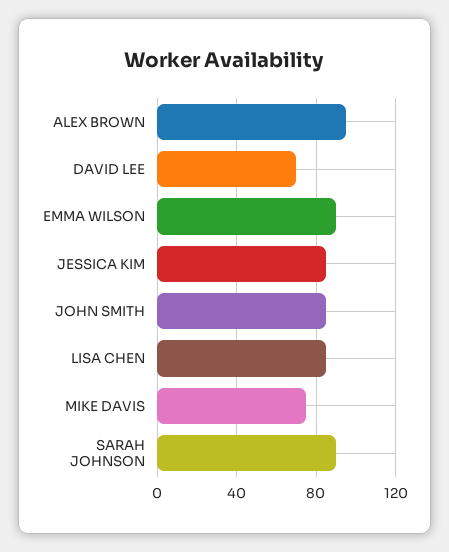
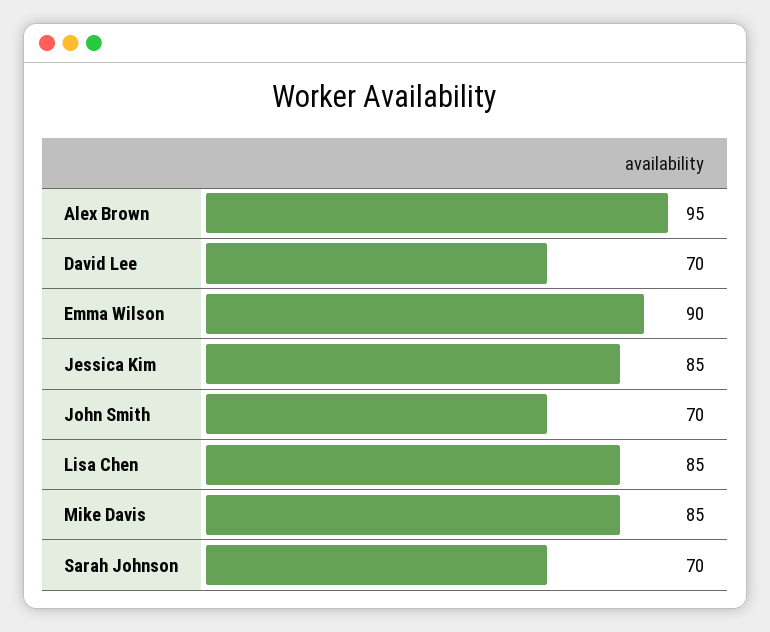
  {
    "ALEX BROWN": 95,
    "DAVID LEE": 70,
    "EMMA WILSON": 90,
    "JESSICA KIM": 85,
-   "JOHN SMITH": 85,
+   "JOHN SMITH": 70,
    "LISA CHEN": 85,
-   "MIKE DAVIS": 75,
+   "MIKE DAVIS": 85,
-   "SARAH JOHNSON": 90
+   "SARAH JOHNSON": 70
  }

